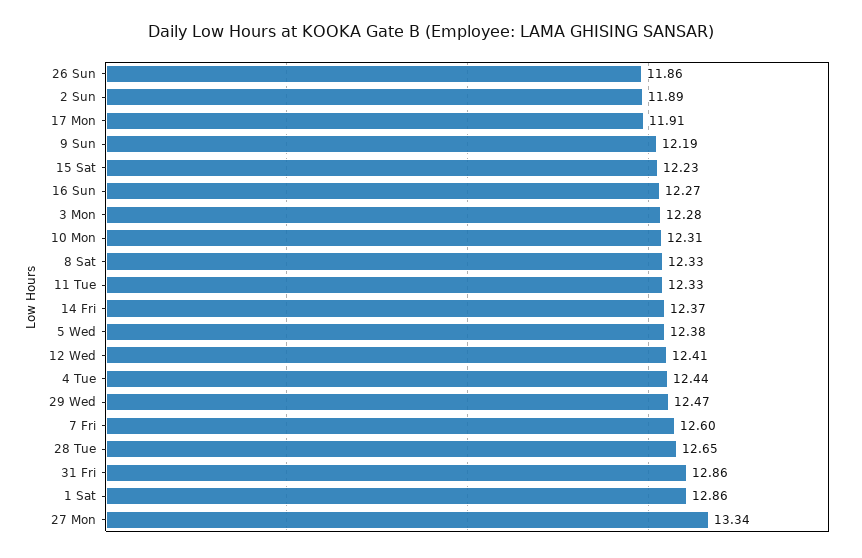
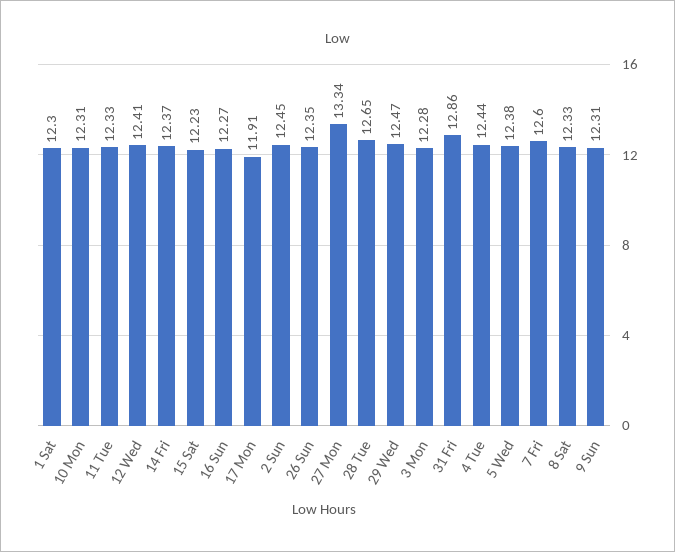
  {
-   "26 Sun": 11.86,
+   "26 Sun": 12.35,
-   "2 Sun": 11.89,
+   "2 Sun": 12.45,
    "17 Mon": 11.91,
-   "9 Sun": 12.19,
+   "9 Sun": 12.31,
    "15 Sat": 12.23,
    "16 Sun": 12.27,
    "3 Mon": 12.28,
    "10 Mon": 12.31,
    "8 Sat": 12.33,
    "11 Tue": 12.33,
    "14 Fri": 12.37,
    "5 Wed": 12.38,
    "12 Wed": 12.41,
    "4 Tue": 12.44,
    "29 Wed": 12.47,
    "7 Fri": 12.6,
    "28 Tue": 12.65,
    "31 Fri": 12.86,
-   "1 Sat": 12.86,
+   "1 Sat": 12.3,
    "27 Mon": 13.34
  }

